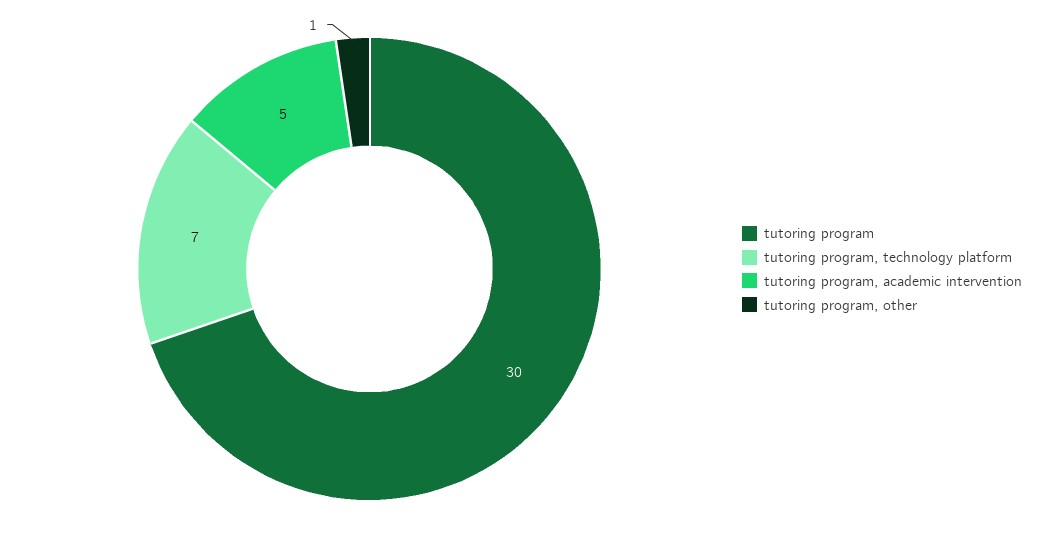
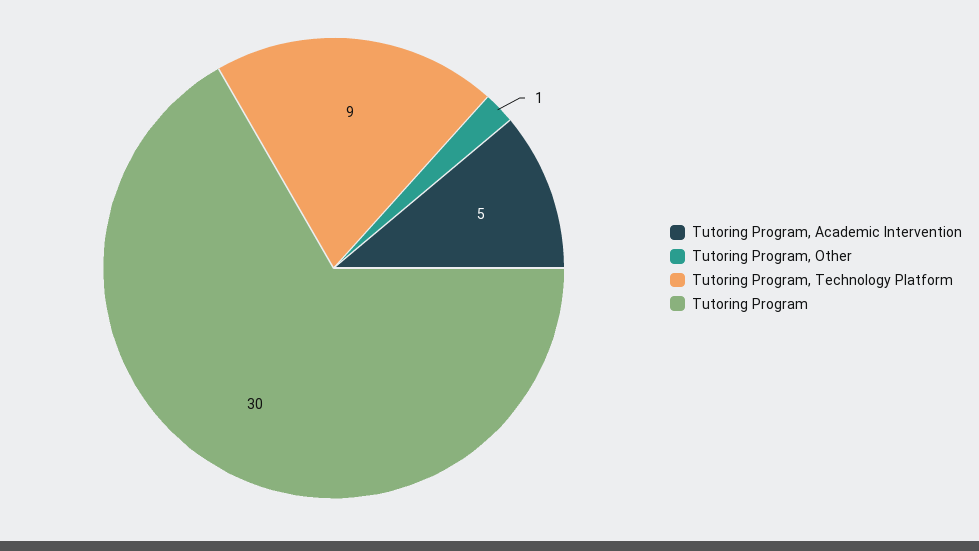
  {
    "tutoring program": 30,
-   "tutoring program, technology platform": 7,
+   "tutoring program, technology platform": 9,
    "tutoring program, academic intervention": 5,
    "tutoring program, other": 1
  }

